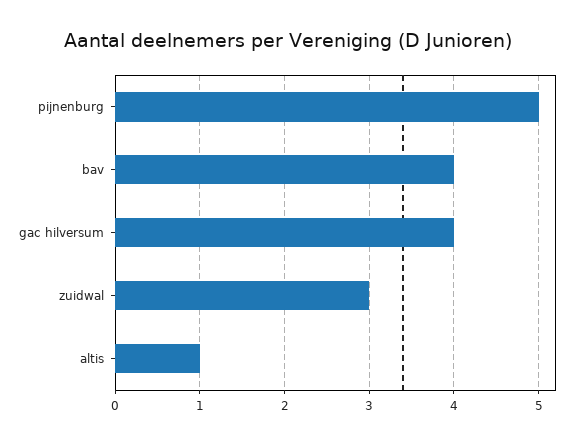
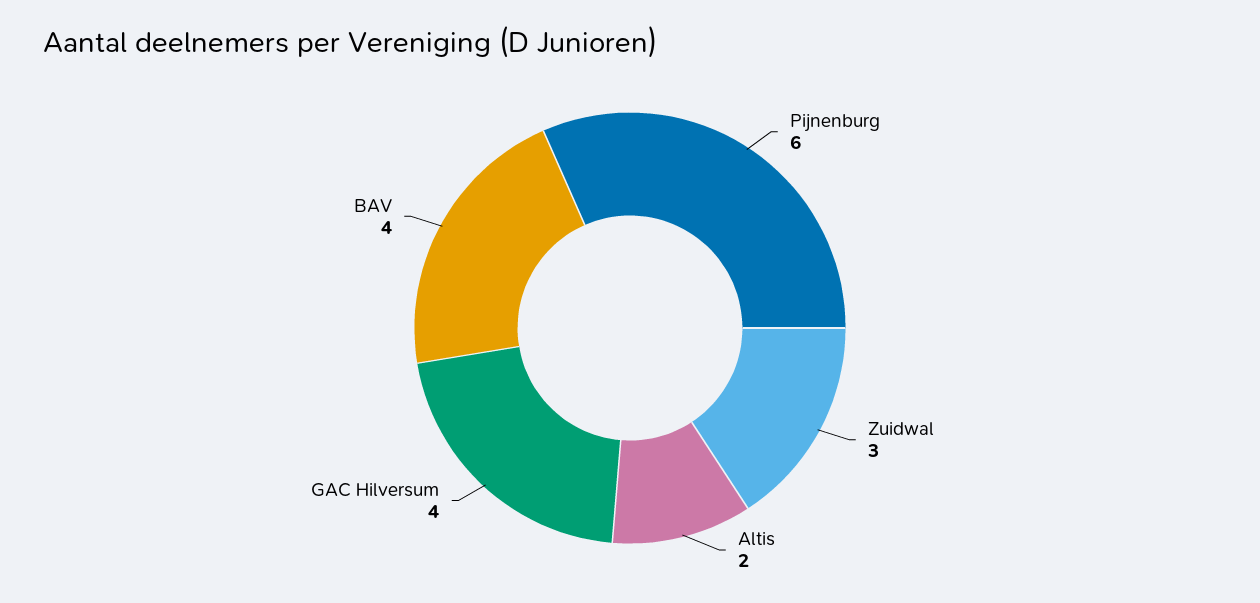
  {
-   "pijnenburg": 5,
+   "pijnenburg": 6,
    "bav": 4,
    "gac hilversum": 4,
    "zuidwal": 3,
-   "altis": 1
+   "altis": 2
  }

